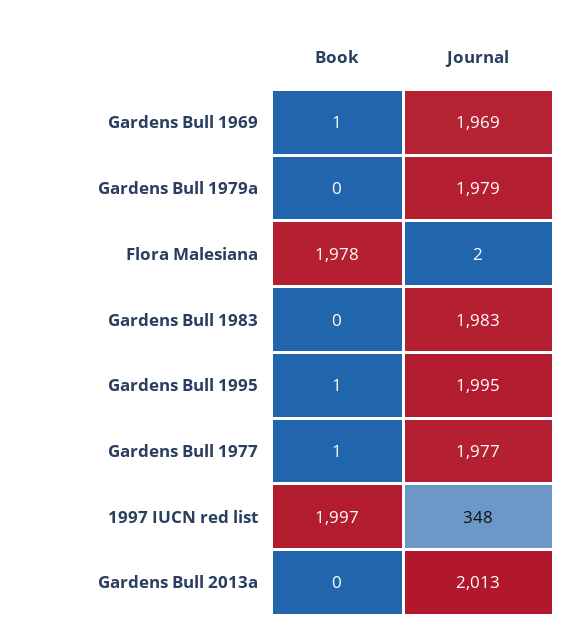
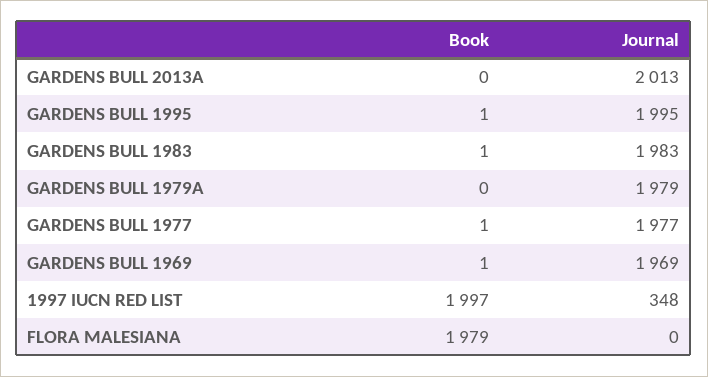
  {
    "Book": {
      "Gardens Bull 1969": 1,
      "Gardens Bull 1979a": 0,
-     "Flora Malesiana": 1978,
+     "Flora Malesiana": 1979,
-     "Gardens Bull 1983": 0,
+     "Gardens Bull 1983": 1,
      "Gardens Bull 1995": 1,
      "Gardens Bull 1977": 1,
      "1997 IUCN red list": 1997,
      "Gardens Bull 2013a": 0
    },
    "Journal": {
      "Gardens Bull 1969": 1969,
      "Gardens Bull 1979a": 1979,
-     "Flora Malesiana": 2,
+     "Flora Malesiana": 0,
      "Gardens Bull 1983": 1983,
      "Gardens Bull 1995": 1995,
      "Gardens Bull 1977": 1977,
      "1997 IUCN red list": 348,
      "Gardens Bull 2013a": 2013
    }
  }

